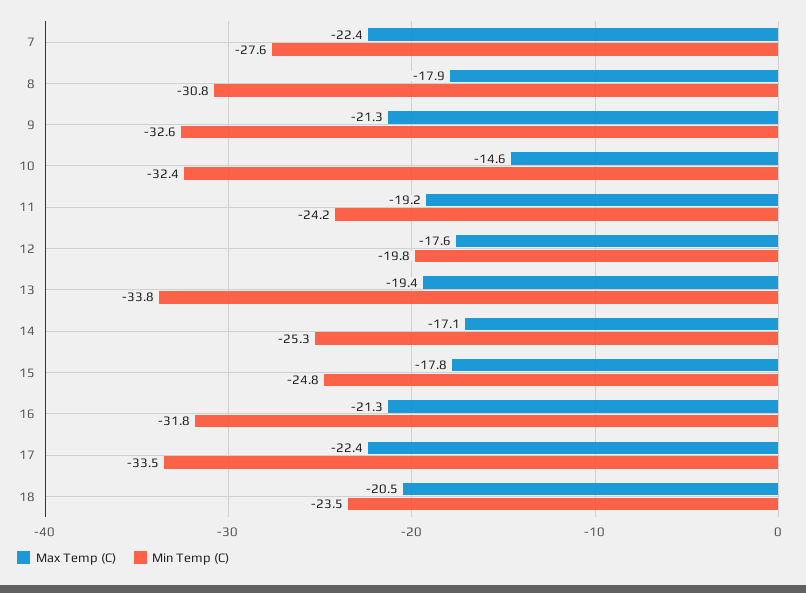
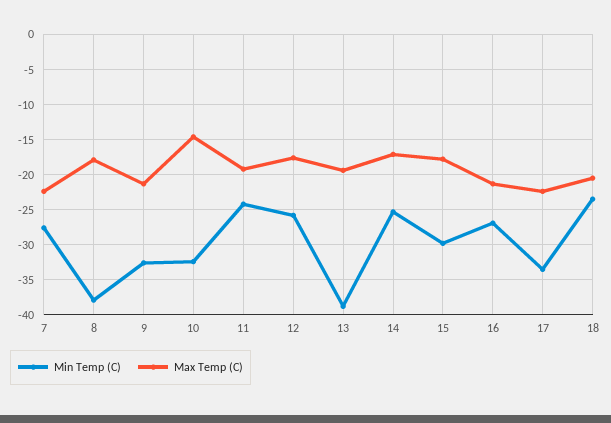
  {
    "Max Temp (C)": {
      "7": -22.4,
      "8": -17.9,
      "9": -21.3,
      "10": -14.6,
      "11": -19.2,
      "12": -17.6,
      "13": -19.4,
      "14": -17.1,
      "15": -17.8,
      "16": -21.3,
      "17": -22.4,
      "18": -20.5
    },
    "Min Temp (C)": {
      "7": -27.6,
-     "8": -30.8,
+     "8": -38,
      "9": -32.6,
      "10": -32.4,
      "11": -24.2,
-     "12": -19.8,
+     "12": -26,
-     "13": -33.8,
+     "13": -39,
      "14": -25.3,
-     "15": -24.8,
+     "15": -30,
-     "16": -31.8,
+     "16": -27,
      "17": -33.5,
      "18": -23.5
    }
  }

